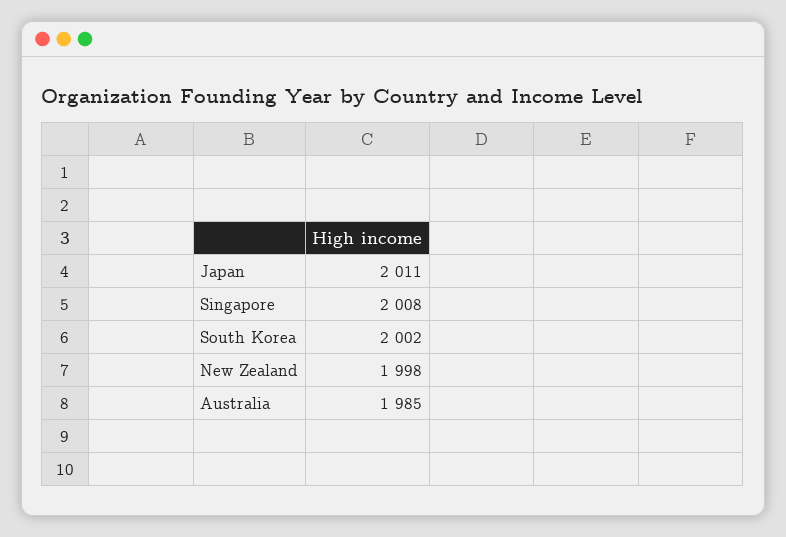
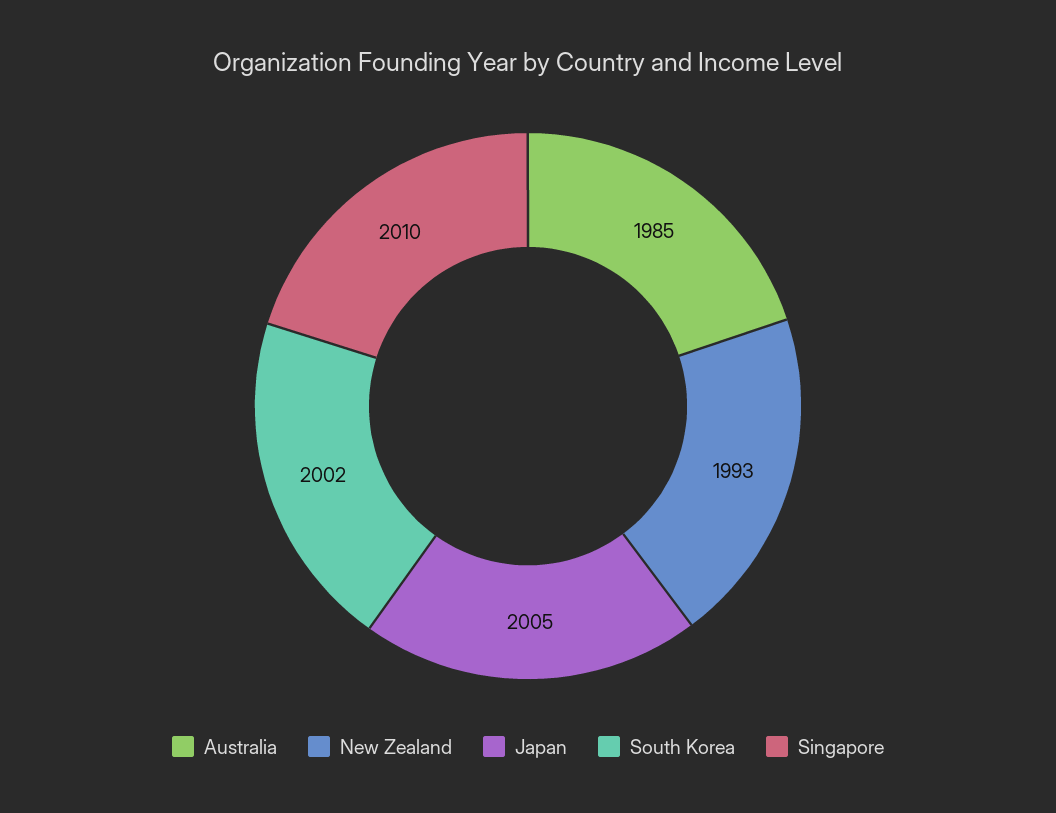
  {
-   "Japan": 2011,
+   "Japan": 2005,
-   "Singapore": 2008,
+   "Singapore": 2010,
    "South Korea": 2002,
-   "New Zealand": 1998,
+   "New Zealand": 1993,
    "Australia": 1985
  }

